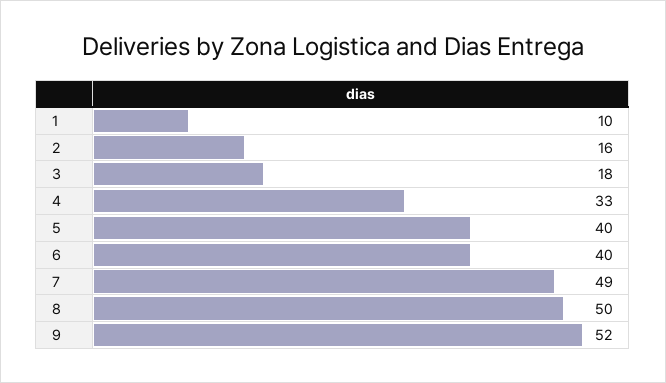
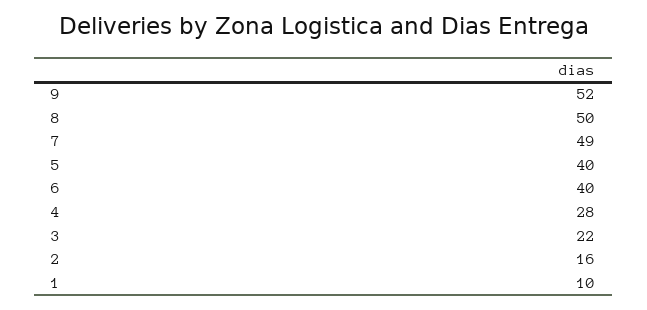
  {
    "1": 10,
    "2": 16,
-   "3": 18,
+   "3": 22,
-   "4": 33,
+   "4": 28,
    "5": 40,
    "6": 40,
    "7": 49,
    "8": 50,
    "9": 52
  }

